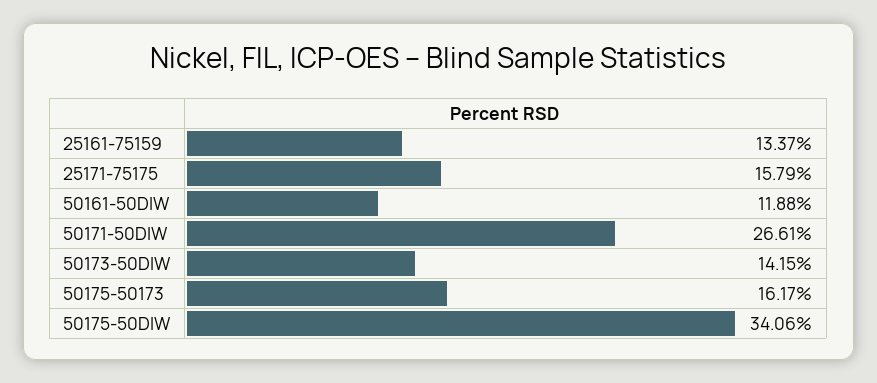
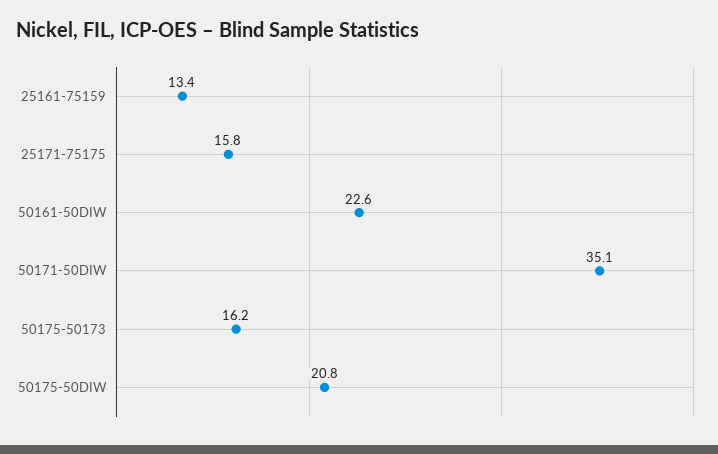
  {
    "25161-75159": 13.37,
    "25171-75175": 15.79,
-   "50161-50DIW": 11.88,
+   "50161-50DIW": 22.6,
-   "50171-50DIW": 26.61,
+   "50171-50DIW": 35.1,
-   "50173-50DIW": 14.15,
    "50175-50173": 16.17,
-   "50175-50DIW": 34.06
+   "50175-50DIW": 20.8
  }

